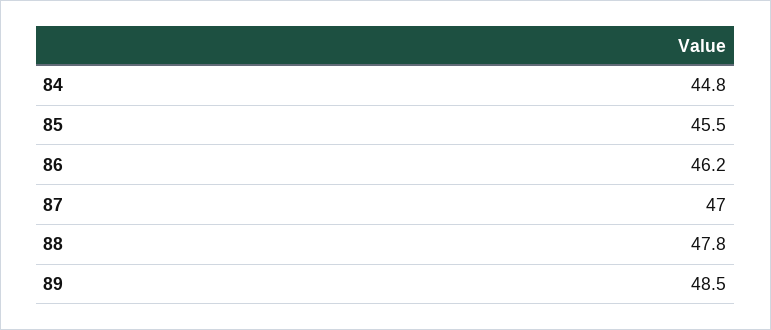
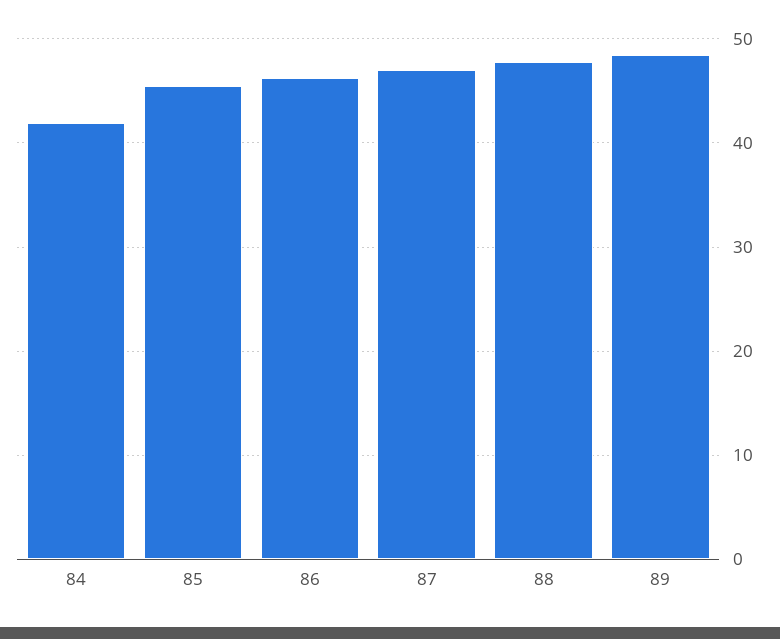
  {
-   "84": 44.8,
+   "84": 42,
    "85": 45.5,
    "86": 46.2,
    "87": 47,
    "88": 47.8,
    "89": 48.5
  }

